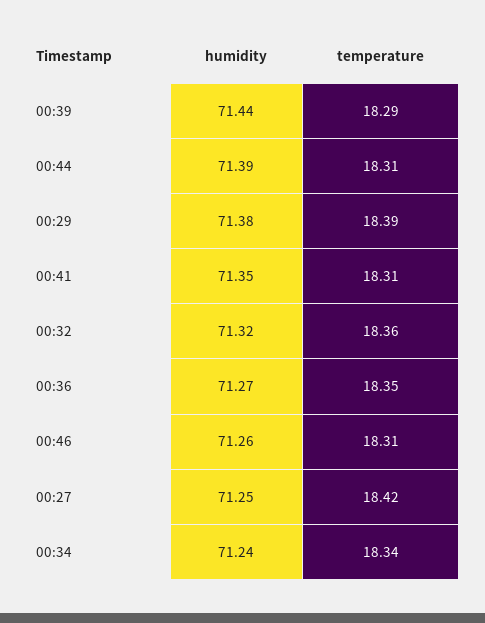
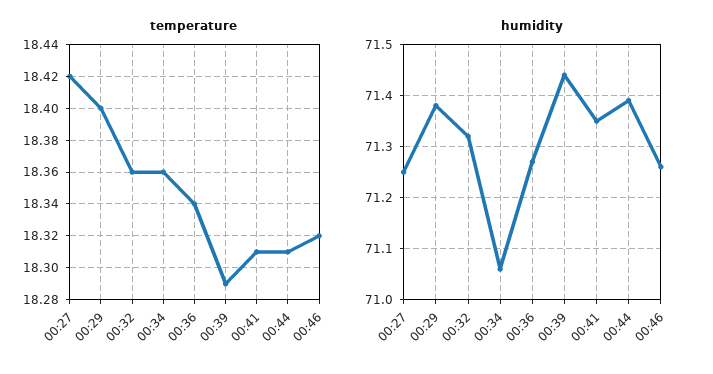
  {
    "humidity": {
      "00:39": 71.44,
      "00:44": 71.39,
      "00:29": 71.38,
      "00:41": 71.35,
      "00:32": 71.32,
      "00:36": 71.27,
      "00:46": 71.26,
      "00:27": 71.25,
-     "00:34": 71.24
+     "00:34": 71.05
    },
    "temperature": {
      "00:39": 18.29,
      "00:44": 18.31,
-     "00:29": 18.39,
+     "00:29": 18.4,
      "00:41": 18.31,
      "00:32": 18.36,
-     "00:36": 18.35,
+     "00:36": 18.34,
-     "00:46": 18.31,
+     "00:46": 18.32,
      "00:27": 18.42,
-     "00:34": 18.34
+     "00:34": 18.36
    }
  }

